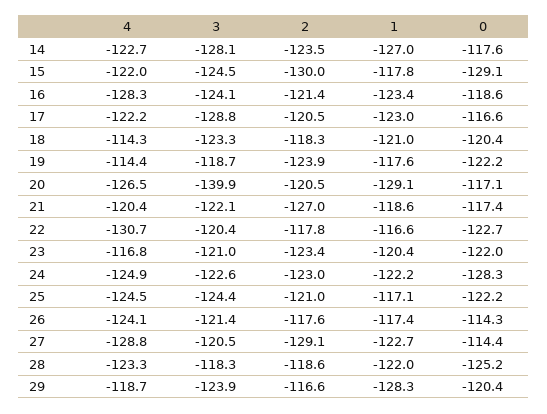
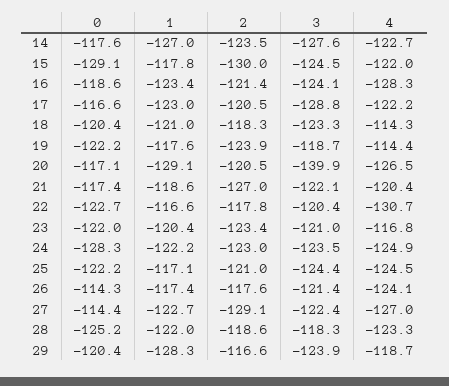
  {
    "4": {
      "14": -122.7,
      "15": -122,
      "16": -128.3,
      "17": -122.2,
      "18": -114.3,
      "19": -114.4,
      "20": -126.5,
      "21": -120.4,
      "22": -130.7,
      "23": -116.8,
      "24": -124.9,
      "25": -124.5,
      "26": -124.1,
-     "27": -128.8,
+     "27": -127,
      "28": -123.3,
      "29": -118.7
    },
    "3": {
-     "14": -128.1,
+     "14": -127.6,
      "15": -124.5,
      "16": -124.1,
      "17": -128.8,
      "18": -123.3,
      "19": -118.7,
      "20": -139.9,
      "21": -122.1,
      "22": -120.4,
      "23": -121,
-     "24": -122.6,
+     "24": -123.5,
      "25": -124.4,
      "26": -121.4,
-     "27": -120.5,
+     "27": -122.4,
      "28": -118.3,
      "29": -123.9
    },
    "2": {
      "14": -123.5,
      "15": -130,
      "16": -121.4,
      "17": -120.5,
      "18": -118.3,
      "19": -123.9,
      "20": -120.5,
      "21": -127,
      "22": -117.8,
      "23": -123.4,
      "24": -123,
      "25": -121,
      "26": -117.6,
      "27": -129.1,
      "28": -118.6,
      "29": -116.6
    },
    "1": {
      "14": -127,
      "15": -117.8,
      "16": -123.4,
      "17": -123,
      "18": -121,
      "19": -117.6,
      "20": -129.1,
      "21": -118.6,
      "22": -116.6,
      "23": -120.4,
      "24": -122.2,
      "25": -117.1,
      "26": -117.4,
      "27": -122.7,
      "28": -122,
      "29": -128.3
    },
    "0": {
      "14": -117.6,
      "15": -129.1,
      "16": -118.6,
      "17": -116.6,
      "18": -120.4,
      "19": -122.2,
      "20": -117.1,
      "21": -117.4,
      "22": -122.7,
      "23": -122,
      "24": -128.3,
      "25": -122.2,
      "26": -114.3,
      "27": -114.4,
      "28": -125.2,
      "29": -120.4
    }
  }

